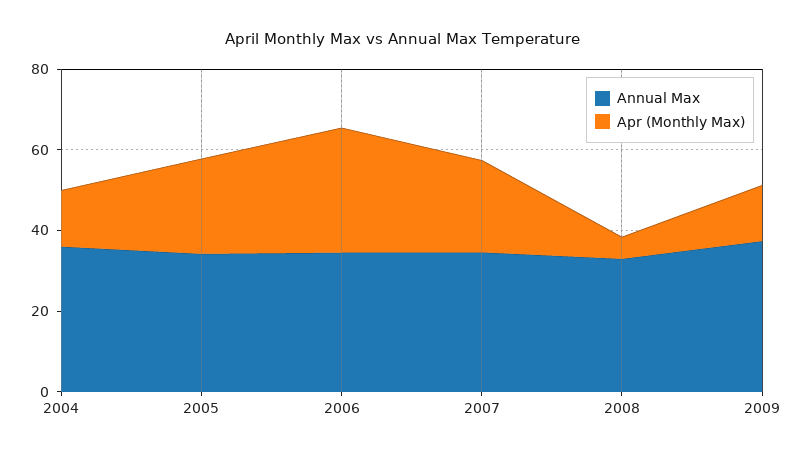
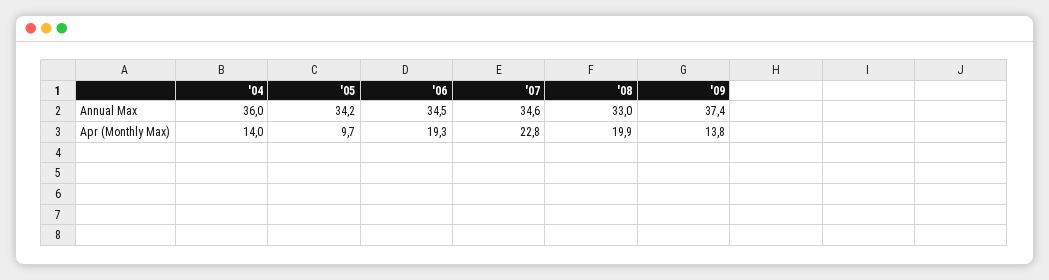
  {
    "Annual Max": {
      "2004": 36,
      "2005": 34.2,
      "2006": 34.5,
      "2007": 34.6,
      "2008": 33,
      "2009": 37.4
    },
    "Apr (Monthly Max)": {
      "2004": 14,
-     "2005": 25,
+     "2005": 9.7,
-     "2006": 30,
+     "2006": 19.3,
      "2007": 22.8,
-     "2008": 5,
+     "2008": 19.9,
      "2009": 13.8
    }
  }

